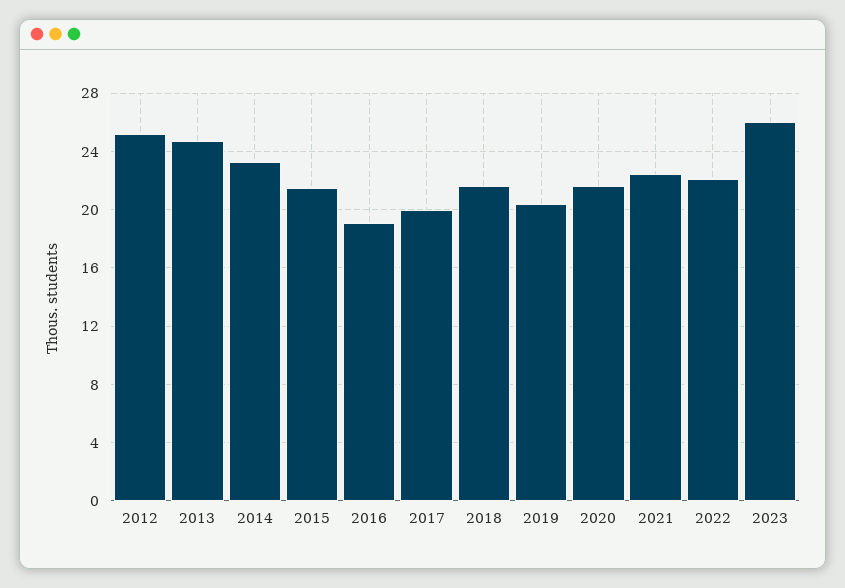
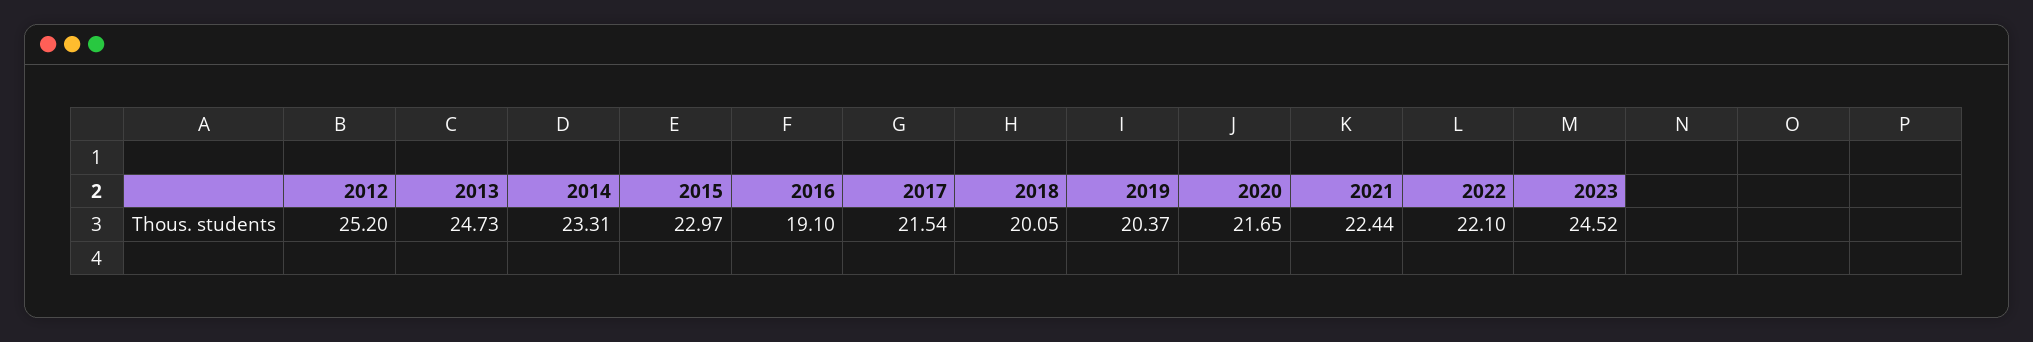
  {
    "2012": 25.2,
    "2013": 24.73,
    "2014": 23.31,
-   "2015": 21.5,
+   "2015": 22.97,
    "2016": 19.1,
-   "2017": 20,
+   "2017": 21.54,
-   "2018": 21.5,
+   "2018": 20.05,
    "2019": 20.37,
    "2020": 21.65,
    "2021": 22.44,
    "2022": 22.1,
-   "2023": 26
+   "2023": 24.52
  }

